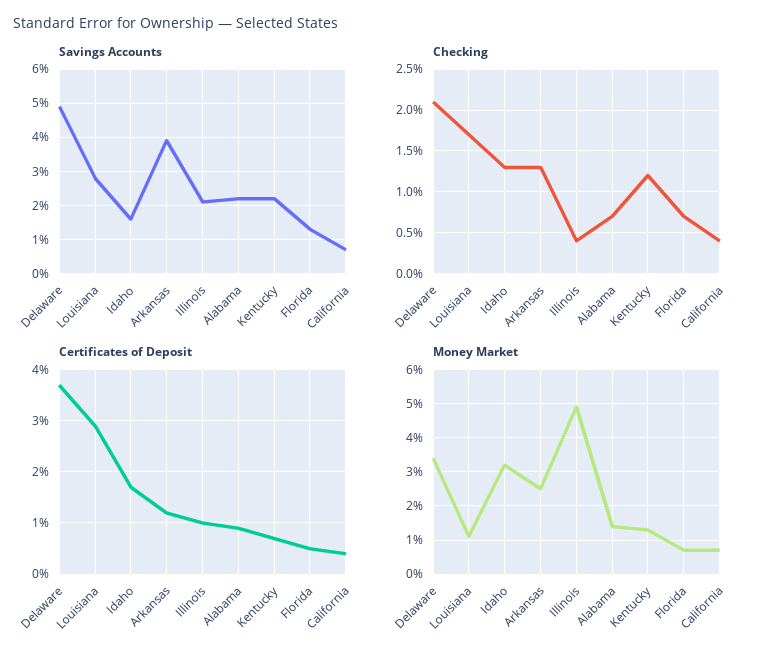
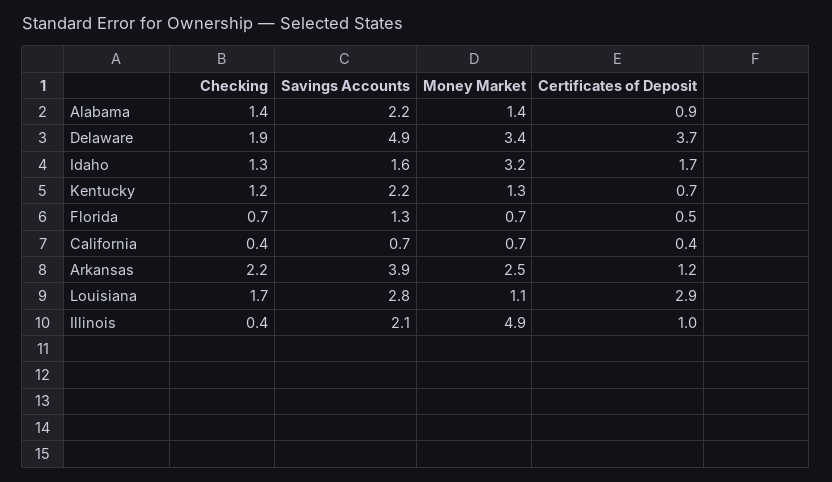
  {
    "Savings Accounts": {
      "Delaware": 4.9,
      "Louisiana": 2.8,
      "Idaho": 1.6,
      "Arkansas": 3.9,
      "Illinois": 2.1,
      "Alabama": 2.2,
      "Kentucky": 2.2,
      "Florida": 1.3,
      "California": 0.7
    },
    "Checking": {
-     "Delaware": 2.1,
+     "Delaware": 1.9,
      "Louisiana": 1.7,
      "Idaho": 1.3,
-     "Arkansas": 1.3,
+     "Arkansas": 2.2,
      "Illinois": 0.4,
-     "Alabama": 0.7,
+     "Alabama": 1.4,
      "Kentucky": 1.2,
      "Florida": 0.7,
      "California": 0.4
    },
    "Certificates of Deposit": {
      "Delaware": 3.7,
      "Louisiana": 2.9,
      "Idaho": 1.7,
      "Arkansas": 1.2,
      "Illinois": 1,
      "Alabama": 0.9,
      "Kentucky": 0.7,
      "Florida": 0.5,
      "California": 0.4
    },
    "Money Market": {
      "Delaware": 3.4,
      "Louisiana": 1.1,
      "Idaho": 3.2,
      "Arkansas": 2.5,
      "Illinois": 4.9,
      "Alabama": 1.4,
      "Kentucky": 1.3,
      "Florida": 0.7,
      "California": 0.7
    }
  }

